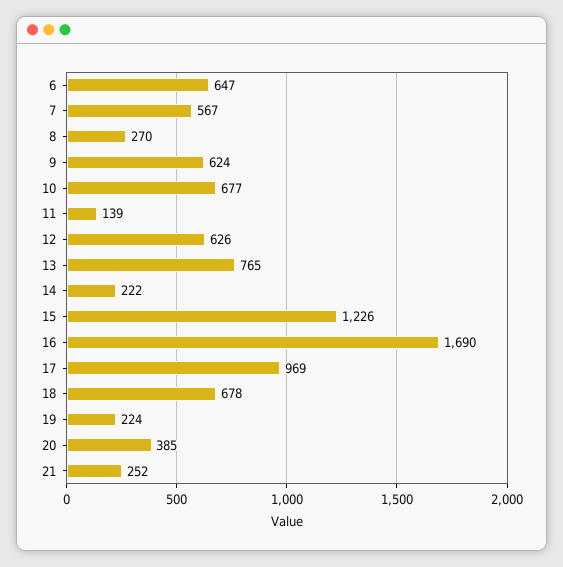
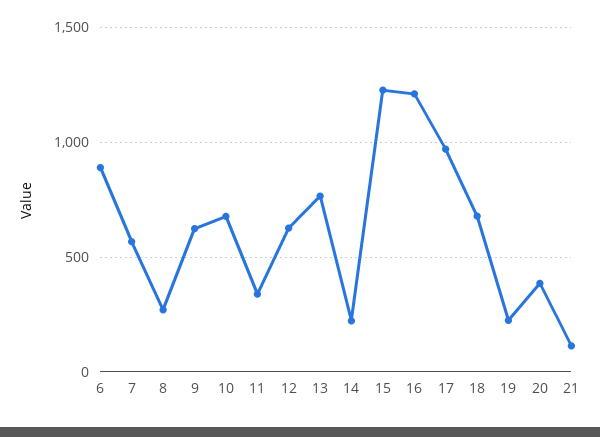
  {
-   "6": 647,
+   "6": 900,
    "7": 567,
    "8": 270,
    "9": 624,
    "10": 677,
-   "11": 139,
+   "11": 350,
    "12": 626,
    "13": 765,
    "14": 222,
    "15": 1226,
-   "16": 1690,
+   "16": 1200,
    "17": 969,
    "18": 678,
    "19": 224,
    "20": 385,
-   "21": 252
+   "21": 100
  }

